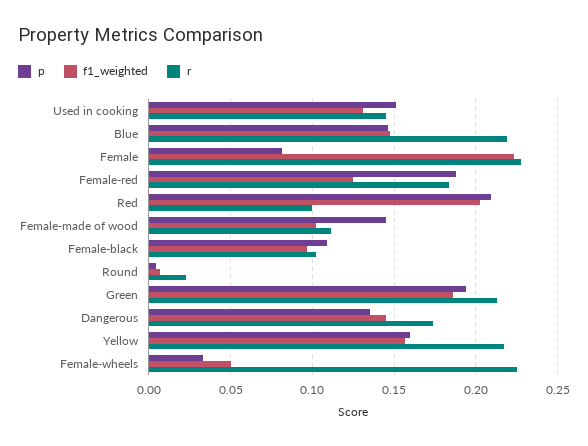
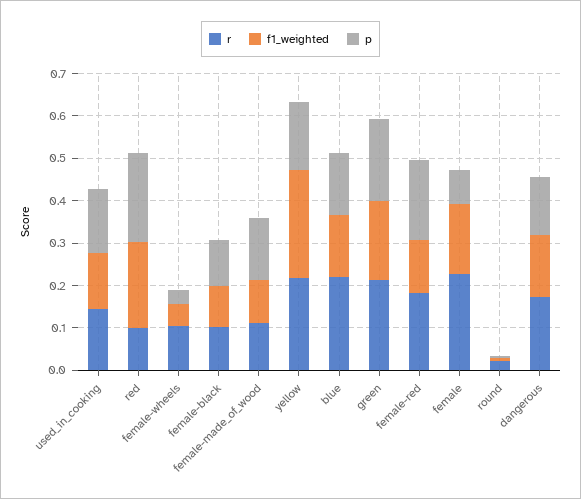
  {
    "p": {
      "Used in cooking": 0.15,
      "Blue": 0.145,
      "Female": 0.08,
      "Female-red": 0.19,
      "Red": 0.21,
      "Female-made of wood": 0.145,
      "Female-black": 0.11,
      "Round": 0.005,
      "Green": 0.195,
      "Dangerous": 0.135,
      "Yellow": 0.16,
      "Female-wheels": 0.035
    },
    "f1_weighted": {
      "Used in cooking": 0.13,
      "Blue": 0.15,
-     "Female": 0.225,
+     "Female": 0.16,
      "Female-red": 0.125,
      "Red": 0.205,
      "Female-made of wood": 0.1,
      "Female-black": 0.095,
      "Round": 0.005,
      "Green": 0.185,
      "Dangerous": 0.145,
-     "Yellow": 0.155,
+     "Yellow": 0.26,
      "Female-wheels": 0.05
    },
    "r": {
      "Used in cooking": 0.145,
      "Blue": 0.22,
      "Female": 0.23,
      "Female-red": 0.185,
      "Red": 0.1,
      "Female-made of wood": 0.11,
      "Female-black": 0.1,
      "Round": 0.025,
      "Green": 0.215,
      "Dangerous": 0.175,
      "Yellow": 0.215,
-     "Female-wheels": 0.225
+     "Female-wheels": 0.1
    }
  }

